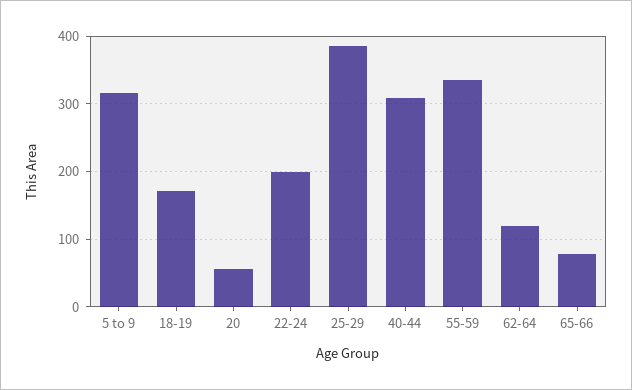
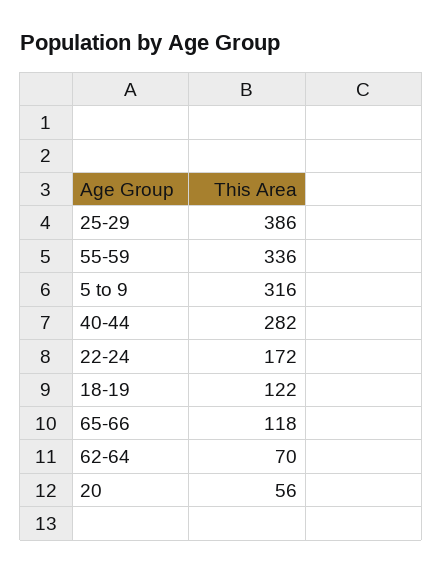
  {
    "5 to 9": 316,
-   "18-19": 170,
+   "18-19": 122,
    "20": 56,
-   "22-24": 200,
+   "22-24": 172,
    "25-29": 386,
-   "40-44": 310,
+   "40-44": 282,
    "55-59": 336,
-   "62-64": 120,
+   "62-64": 70,
-   "65-66": 80
+   "65-66": 118
  }

